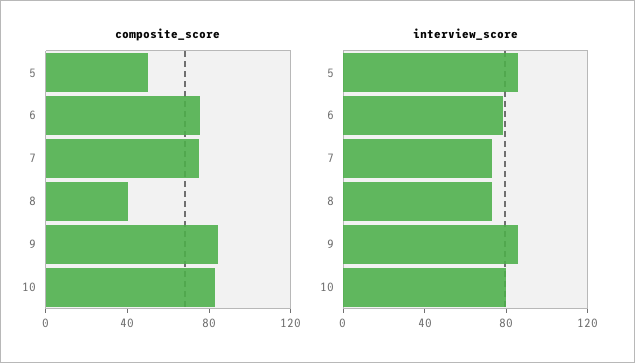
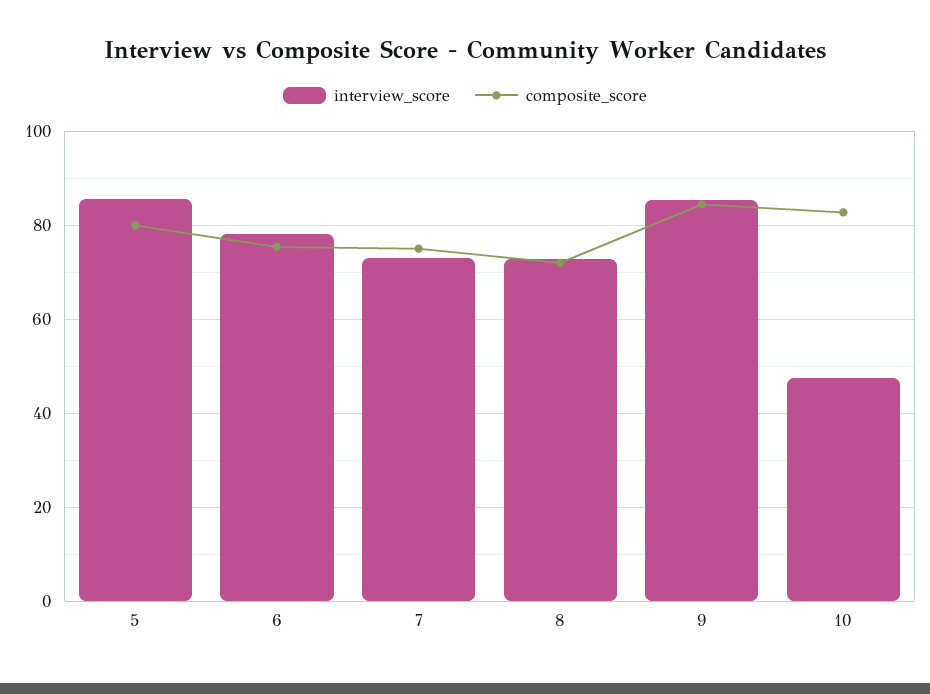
  {
    "composite_score": {
-     "5": 50,
+     "5": 80,
      "6": 76,
      "7": 76,
-     "8": 40,
+     "8": 72,
      "9": 84,
      "10": 82
    },
    "interview_score": {
      "5": 86,
      "6": 78,
      "7": 72,
      "8": 72,
      "9": 86,
-     "10": 80
+     "10": 48
    }
  }

